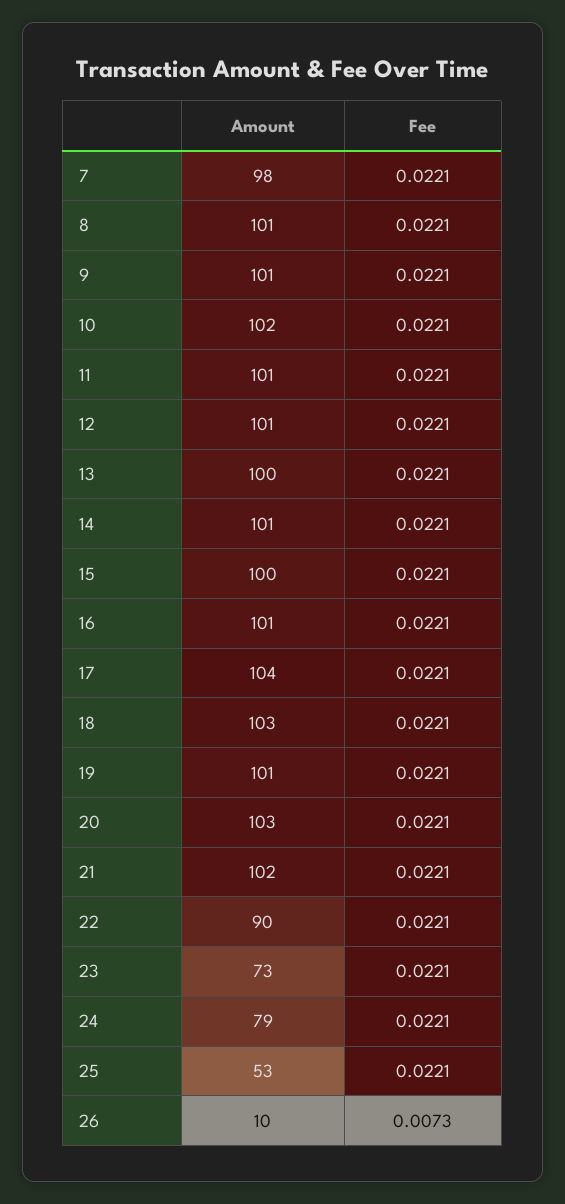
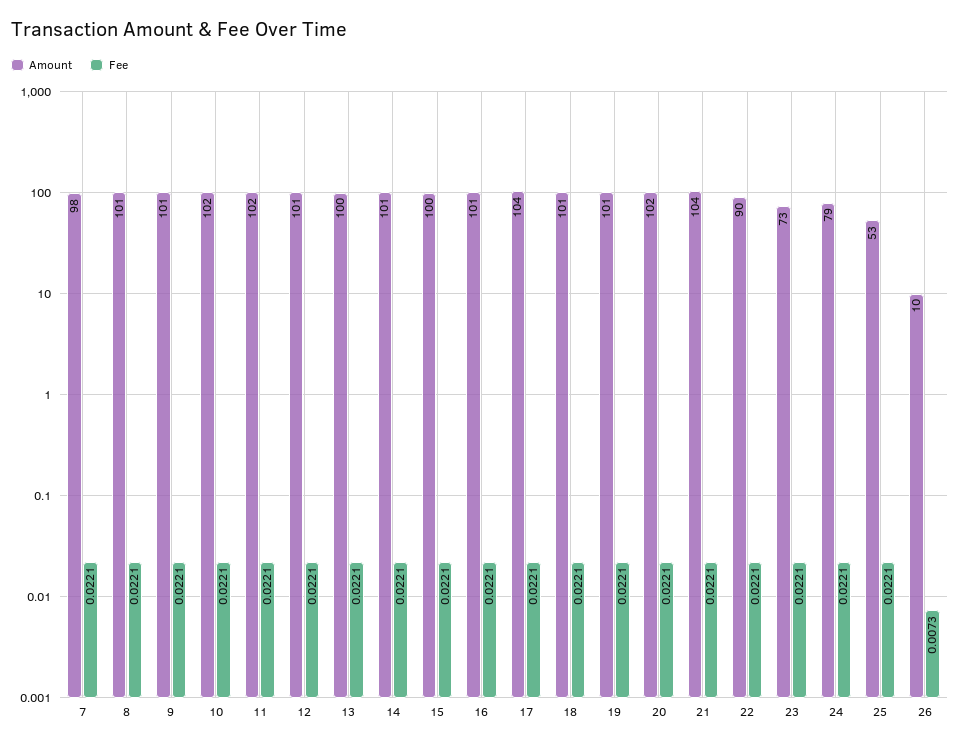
  {
    "Amount": {
      "7": 98,
      "8": 101,
      "9": 101,
      "10": 102,
-     "11": 101,
+     "11": 102,
      "12": 101,
      "13": 100,
      "14": 101,
      "15": 100,
      "16": 101,
      "17": 104,
-     "18": 103,
+     "18": 101,
      "19": 101,
-     "20": 103,
+     "20": 102,
-     "21": 102,
+     "21": 104,
      "22": 90,
      "23": 73,
      "24": 79,
      "25": 53,
      "26": 10
    },
    "Fee": {
      "7": 0.0221,
      "8": 0.0221,
      "9": 0.0221,
      "10": 0.0221,
      "11": 0.0221,
      "12": 0.0221,
      "13": 0.0221,
      "14": 0.0221,
      "15": 0.0221,
      "16": 0.0221,
      "17": 0.0221,
      "18": 0.0221,
      "19": 0.0221,
      "20": 0.0221,
      "21": 0.0221,
      "22": 0.0221,
      "23": 0.0221,
      "24": 0.0221,
      "25": 0.0221,
      "26": 0.0073
    }
  }

